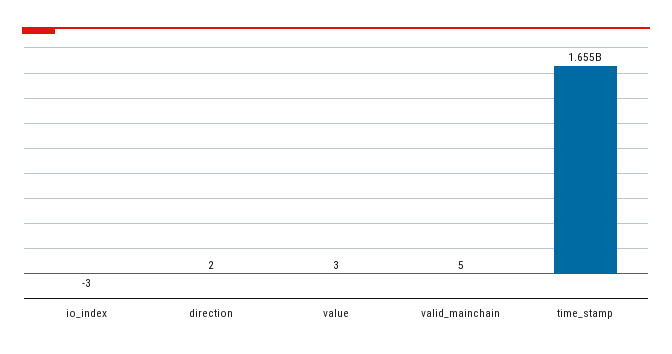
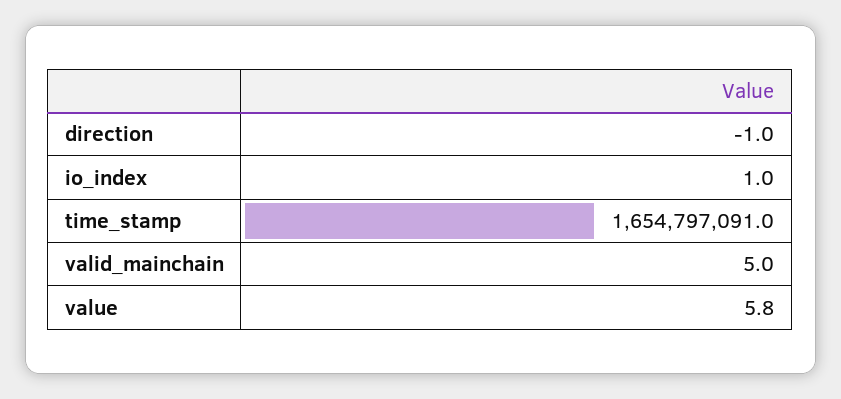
  {
-   "io_index": -3,
+   "io_index": 1,
-   "direction": 2,
+   "direction": -1,
-   "value": 3,
+   "value": 5.8,
    "valid_mainchain": 5,
    "time_stamp": 1654797091
  }

